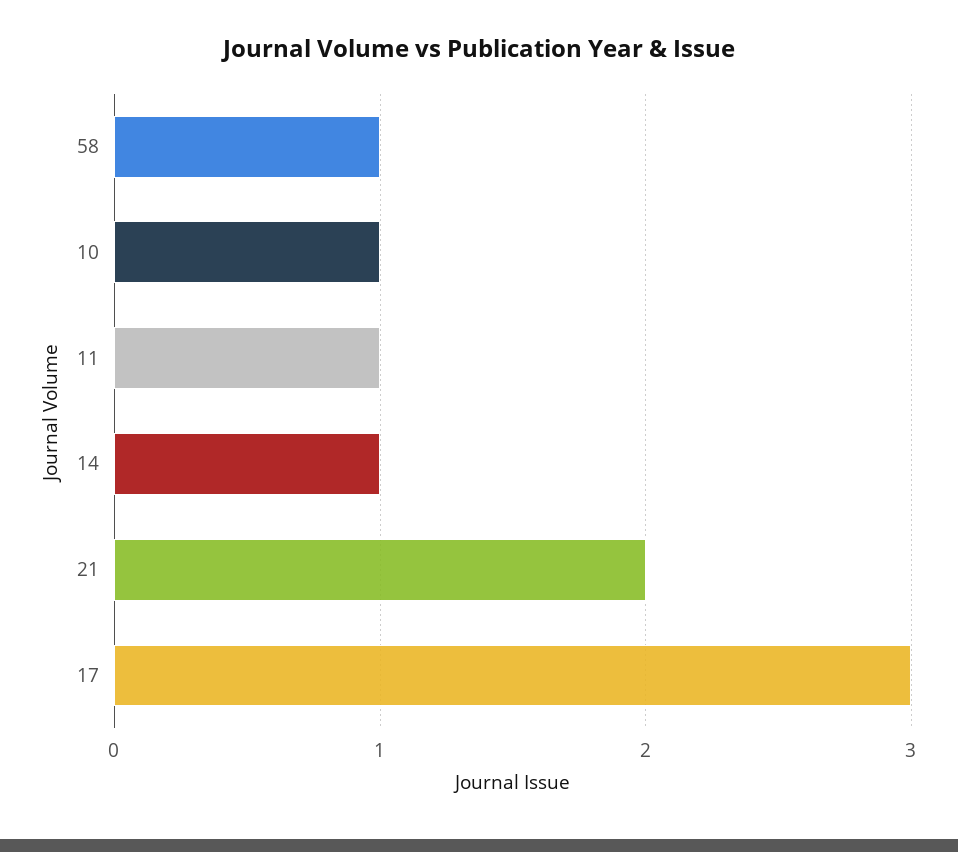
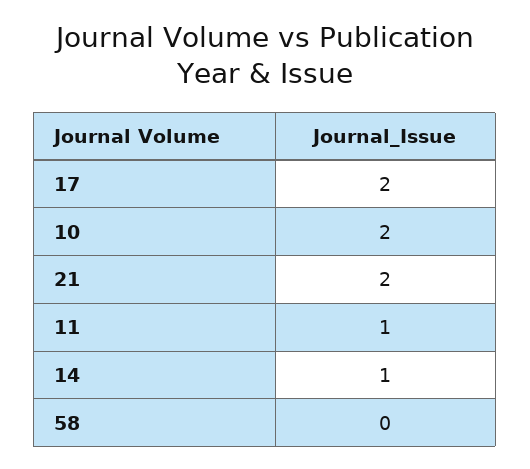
  {
-   "58": 1,
+   "58": 0,
-   "10": 1,
+   "10": 2,
    "11": 1,
    "14": 1,
    "21": 2,
-   "17": 3
+   "17": 2
  }

